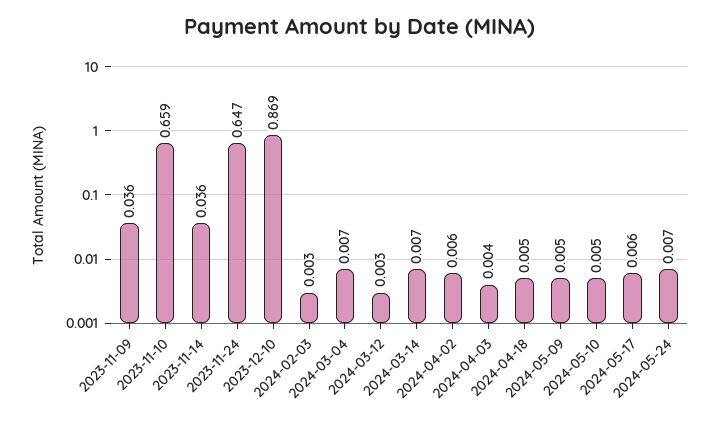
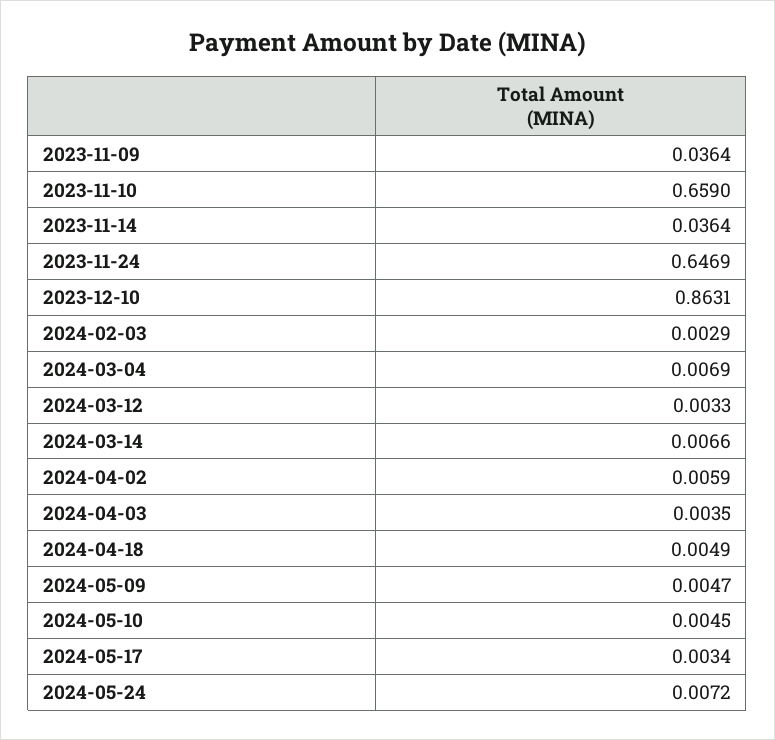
  {
    "2023-11-09": 0.0364,
    "2023-11-10": 0.659,
    "2023-11-14": 0.0364,
    "2023-11-24": 0.6469,
-   "2023-12-10": 0.869,
+   "2023-12-10": 0.8631,
    "2024-02-03": 0.0029,
    "2024-03-04": 0.0069,
    "2024-03-12": 0.0033,
    "2024-03-14": 0.0066,
    "2024-04-02": 0.0059,
    "2024-04-03": 0.0035,
    "2024-04-18": 0.0049,
    "2024-05-09": 0.0047,
    "2024-05-10": 0.0045,
-   "2024-05-17": 0.006,
+   "2024-05-17": 0.0034,
    "2024-05-24": 0.0072
  }

